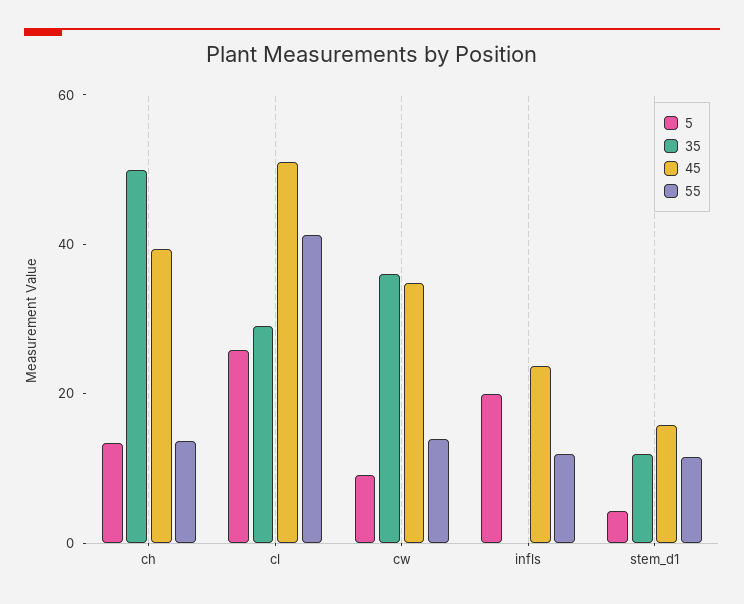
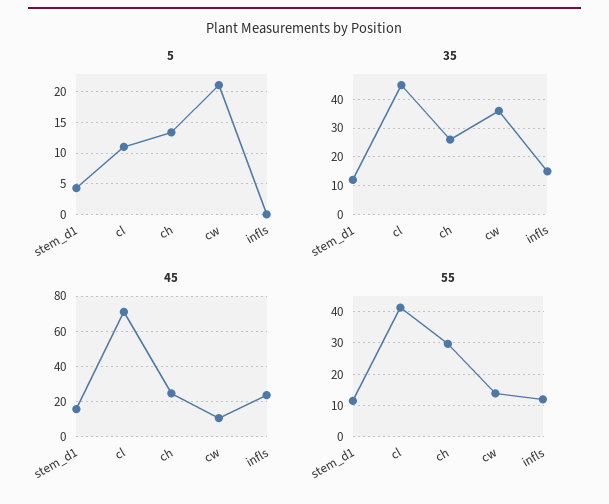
  {
    "5": {
      "ch": 13,
-     "cl": 25,
+     "cl": 11,
-     "cw": 10,
+     "cw": 21,
-     "infls": 20,
+     "infls": 0,
      "stem_d1": 4
    },
    "35": {
-     "ch": 50,
+     "ch": 25,
-     "cl": 30,
+     "cl": 45,
      "cw": 35,
-     "infls": 0,
+     "infls": 15,
      "stem_d1": 10
    },
    "45": {
-     "ch": 40,
+     "ch": 25,
-     "cl": 50,
+     "cl": 70,
-     "cw": 35,
+     "cw": 10,
      "infls": 25,
      "stem_d1": 15
    },
    "55": {
-     "ch": 15,
+     "ch": 30,
      "cl": 42,
      "cw": 14,
      "infls": 12,
      "stem_d1": 12
    }
  }

